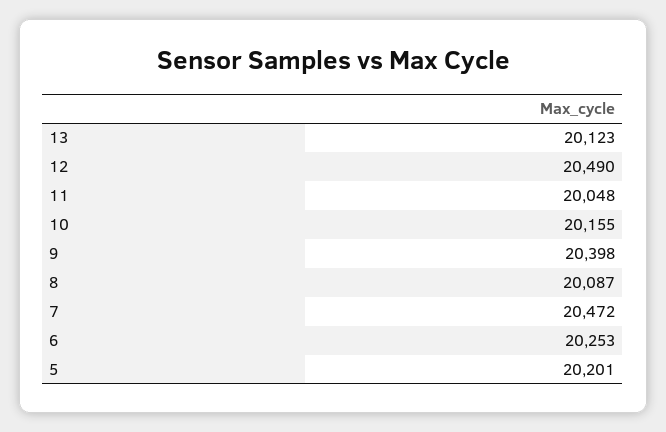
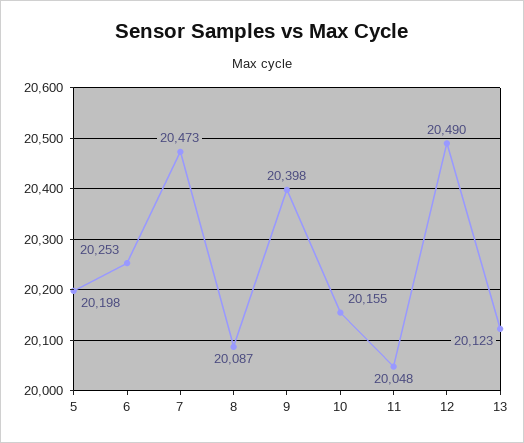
  {
    "13": 20123,
    "12": 20490,
    "11": 20048,
    "10": 20155,
    "9": 20398,
    "8": 20087,
-   "7": 20472,
+   "7": 20473,
    "6": 20253,
-   "5": 20201
+   "5": 20198
  }

